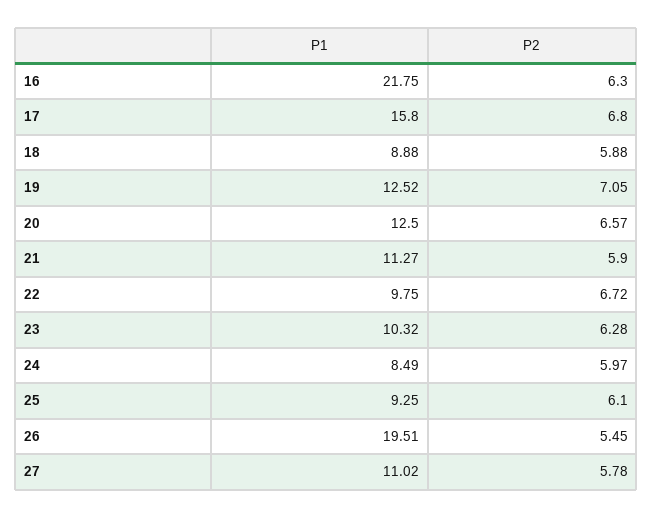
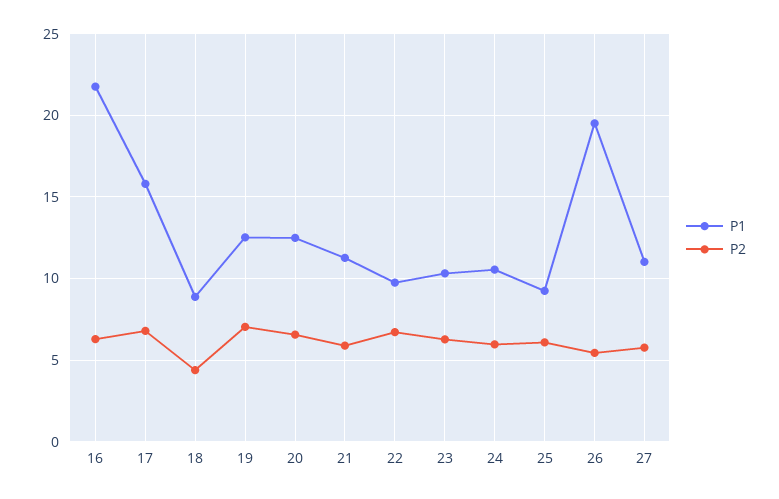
  {
    "P1": {
      "16": 21.75,
      "17": 15.8,
      "18": 8.88,
      "19": 12.52,
      "20": 12.5,
      "21": 11.27,
      "22": 9.75,
      "23": 10.32,
-     "24": 8.49,
+     "24": 10.5,
      "25": 9.25,
      "26": 19.51,
      "27": 11.02
    },
    "P2": {
      "16": 6.3,
      "17": 6.8,
-     "18": 5.88,
+     "18": 4.5,
      "19": 7.05,
      "20": 6.57,
      "21": 5.9,
      "22": 6.72,
      "23": 6.28,
      "24": 5.97,
      "25": 6.1,
      "26": 5.45,
      "27": 5.78
    }
  }

